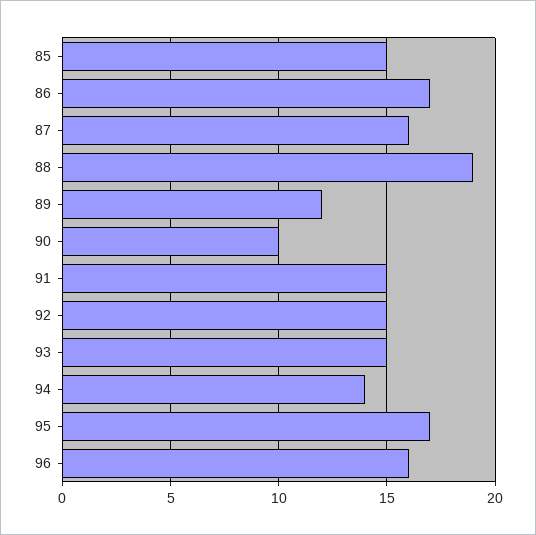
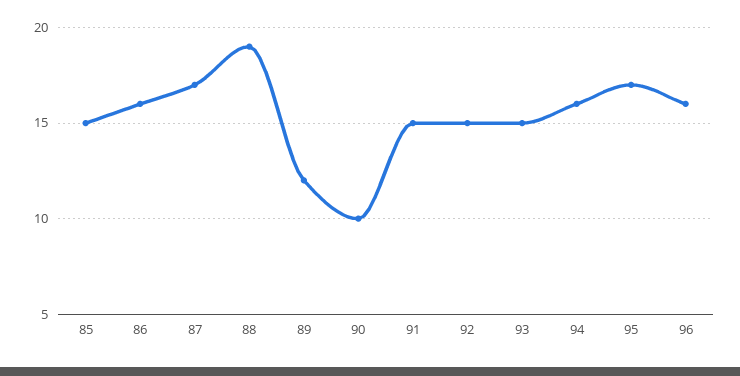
  {
    "85": 15,
-   "86": 17,
+   "86": 16,
-   "87": 16,
+   "87": 17,
    "88": 19,
    "89": 12,
    "90": 10,
    "91": 15,
    "92": 15,
    "93": 15,
-   "94": 14,
+   "94": 16,
    "95": 17,
    "96": 16
  }

